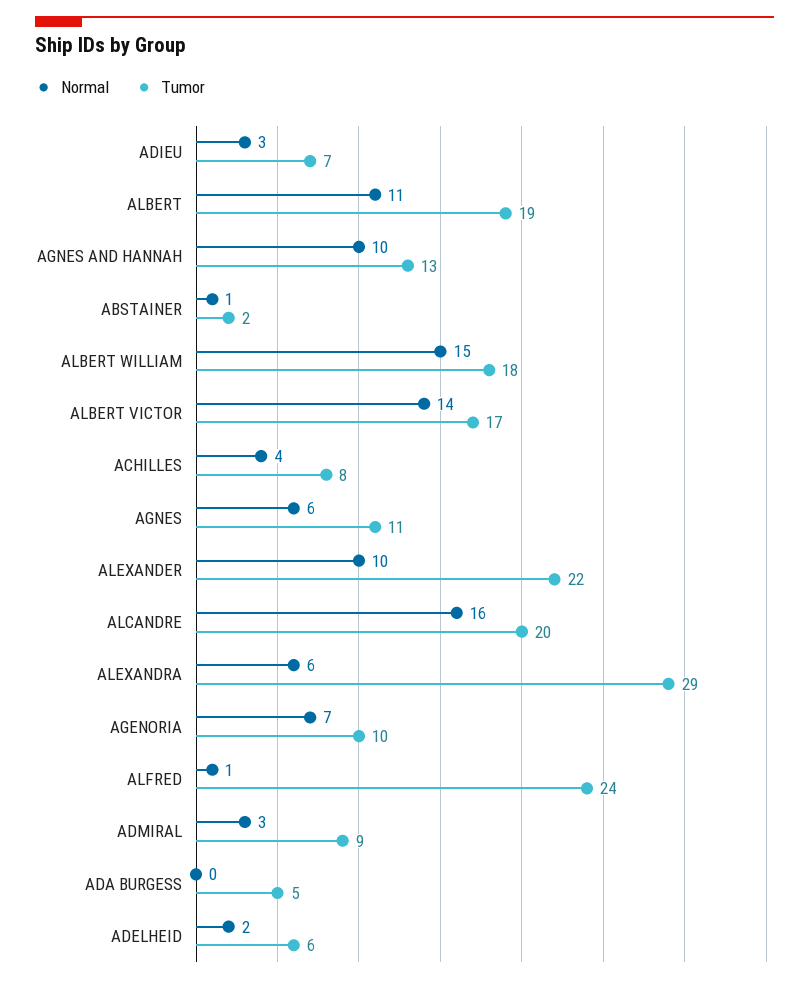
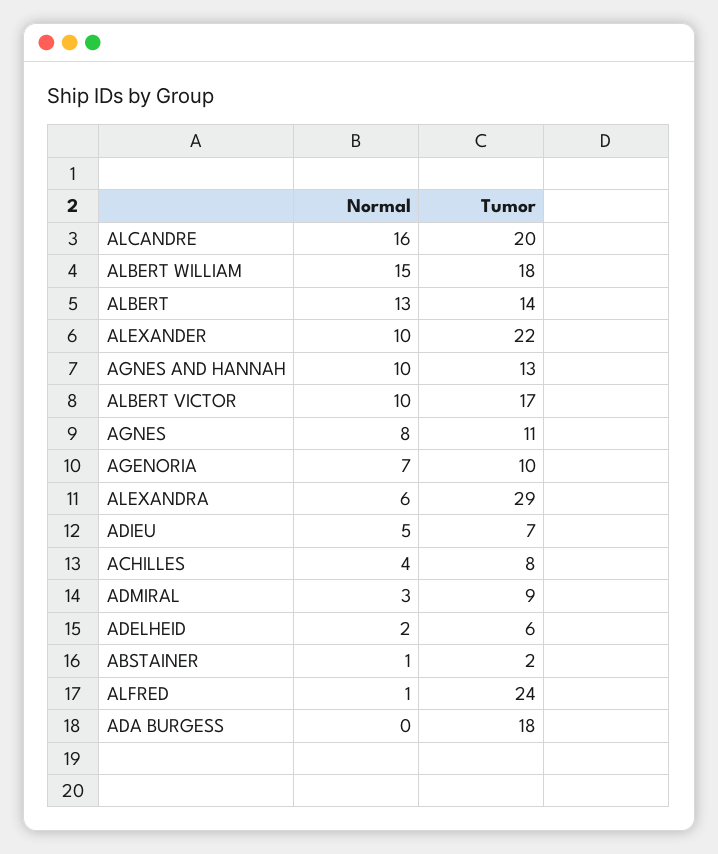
  {
    "Normal": {
-     "ADIEU": 3,
+     "ADIEU": 5,
-     "ALBERT": 11,
+     "ALBERT": 13,
      "AGNES AND HANNAH": 10,
      "ABSTAINER": 1,
      "ALBERT WILLIAM": 15,
-     "ALBERT VICTOR": 14,
+     "ALBERT VICTOR": 10,
      "ACHILLES": 4,
-     "AGNES": 6,
+     "AGNES": 8,
      "ALEXANDER": 10,
      "ALCANDRE": 16,
      "ALEXANDRA": 6,
      "AGENORIA": 7,
      "ALFRED": 1,
      "ADMIRAL": 3,
      "ADA BURGESS": 0,
      "ADELHEID": 2
    },
    "Tumor": {
      "ADIEU": 7,
-     "ALBERT": 19,
+     "ALBERT": 14,
      "AGNES AND HANNAH": 13,
      "ABSTAINER": 2,
      "ALBERT WILLIAM": 18,
      "ALBERT VICTOR": 17,
      "ACHILLES": 8,
      "AGNES": 11,
      "ALEXANDER": 22,
      "ALCANDRE": 20,
      "ALEXANDRA": 29,
      "AGENORIA": 10,
      "ALFRED": 24,
      "ADMIRAL": 9,
-     "ADA BURGESS": 5,
+     "ADA BURGESS": 18,
      "ADELHEID": 6
    }
  }

